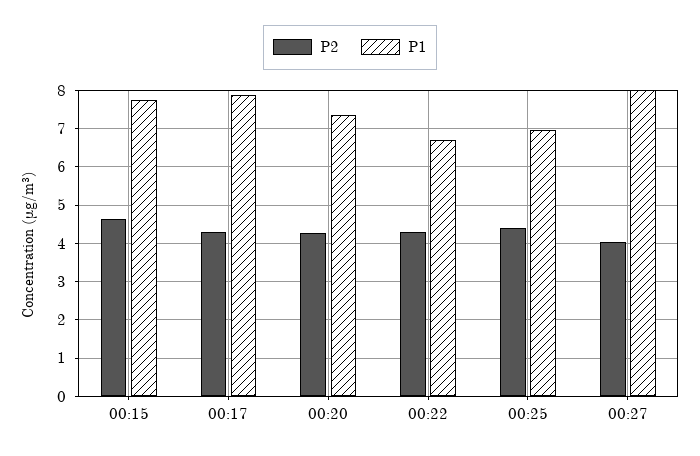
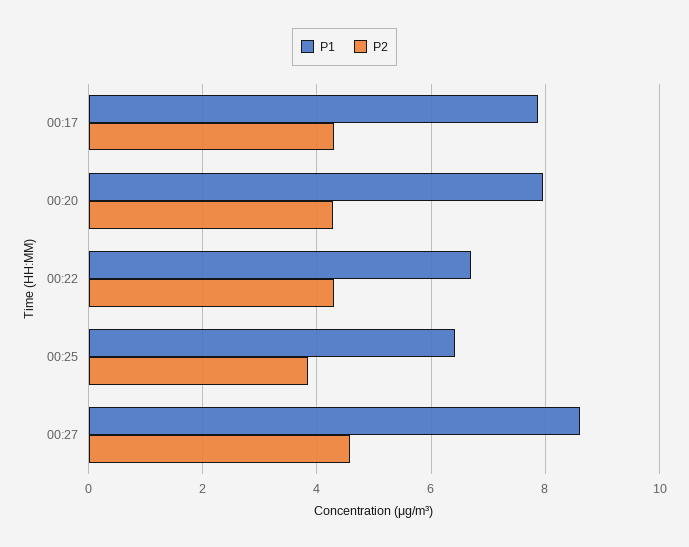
  {
    "P2": {
-     "00:15": 4.6,
      "00:17": 4.4,
      "00:20": 4.2,
      "00:22": 4.4,
-     "00:25": 4.4,
+     "00:25": 3.8,
-     "00:27": 4
+     "00:27": 4.6
    },
    "P1": {
-     "00:15": 7.8,
      "00:17": 7.8,
-     "00:20": 7.4,
+     "00:20": 8,
      "00:22": 6.8,
-     "00:25": 7,
+     "00:25": 6.4,
-     "00:27": 8
+     "00:27": 8.6
    }
  }

